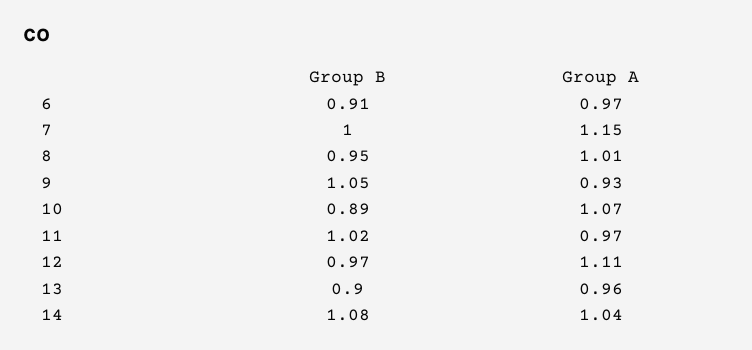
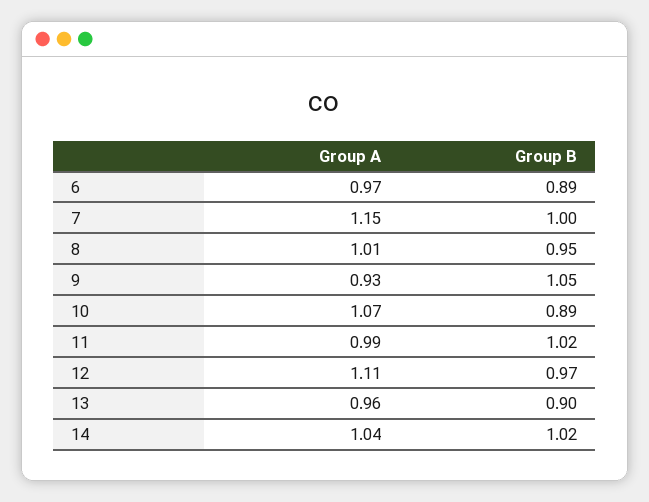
  {
    "Group B": {
-     "6": 0.91,
+     "6": 0.89,
      "7": 1,
      "8": 0.95,
      "9": 1.05,
      "10": 0.89,
      "11": 1.02,
      "12": 0.97,
      "13": 0.9,
-     "14": 1.08
+     "14": 1.02
    },
    "Group A": {
      "6": 0.97,
      "7": 1.15,
      "8": 1.01,
      "9": 0.93,
      "10": 1.07,
-     "11": 0.97,
+     "11": 0.99,
      "12": 1.11,
      "13": 0.96,
      "14": 1.04
    }
  }

